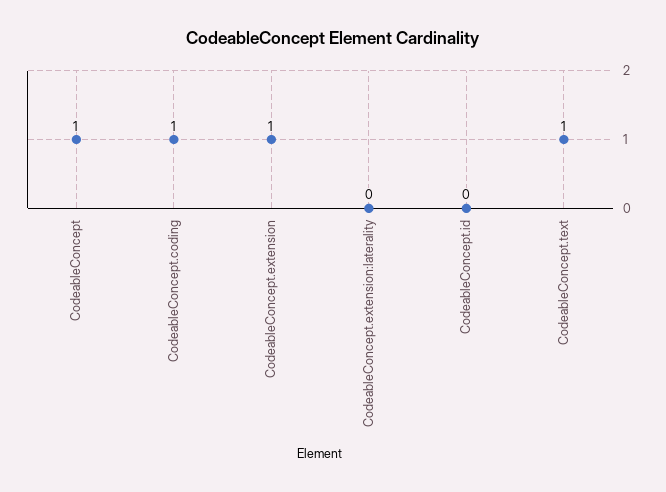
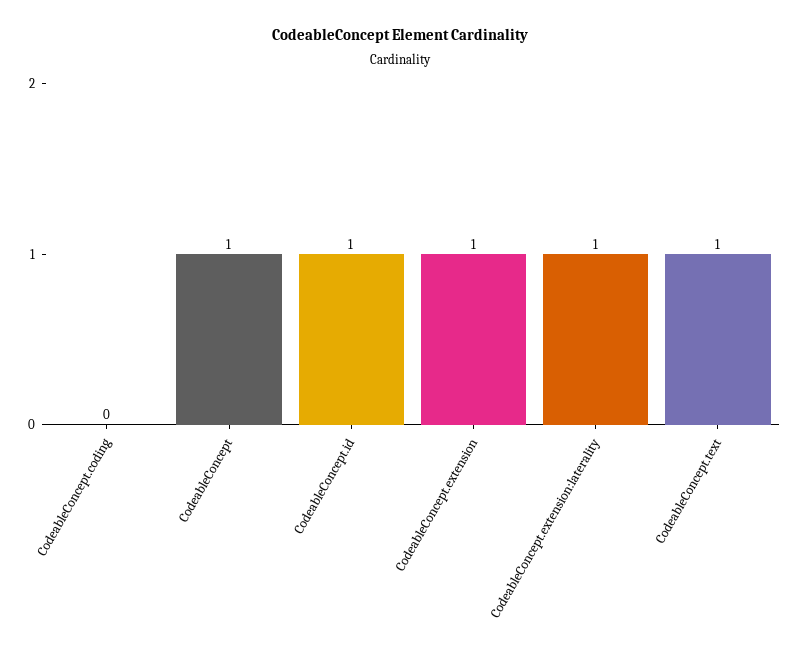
  {
    "CodeableConcept": 1,
-   "CodeableConcept.coding": 1,
+   "CodeableConcept.coding": 0,
    "CodeableConcept.extension": 1,
-   "CodeableConcept.extension:laterality": 0,
+   "CodeableConcept.extension:laterality": 1,
-   "CodeableConcept.id": 0,
+   "CodeableConcept.id": 1,
    "CodeableConcept.text": 1
  }

